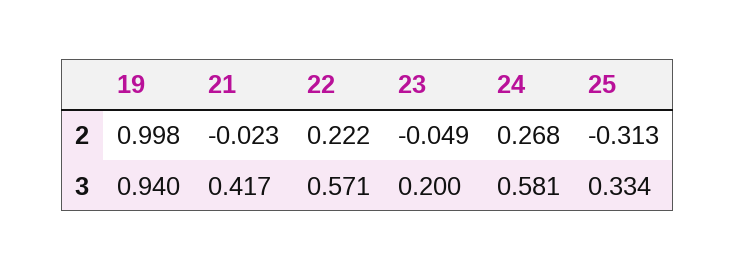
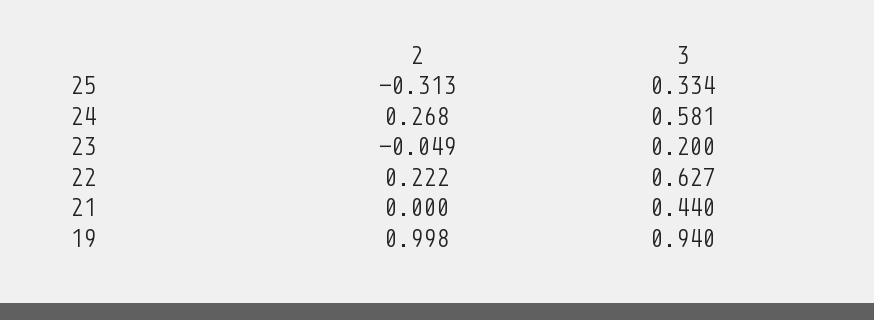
  {
    "19": {
      "2": 0.998,
      "3": 0.94
    },
    "21": {
-     "2": -0.023,
+     "2": 0,
-     "3": 0.417
+     "3": 0.44
    },
    "22": {
      "2": 0.222,
-     "3": 0.571
+     "3": 0.627
    },
    "23": {
      "2": -0.049,
      "3": 0.2
    },
    "24": {
      "2": 0.268,
      "3": 0.581
    },
    "25": {
      "2": -0.313,
      "3": 0.334
    }
  }

